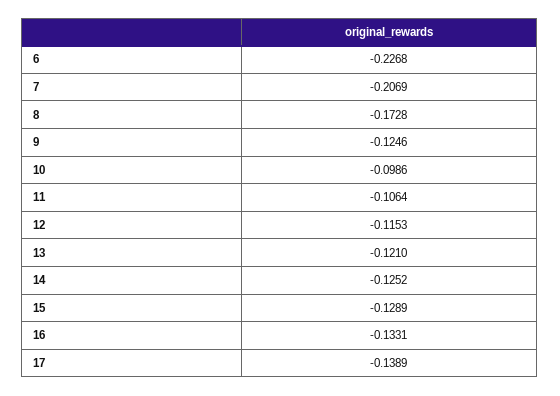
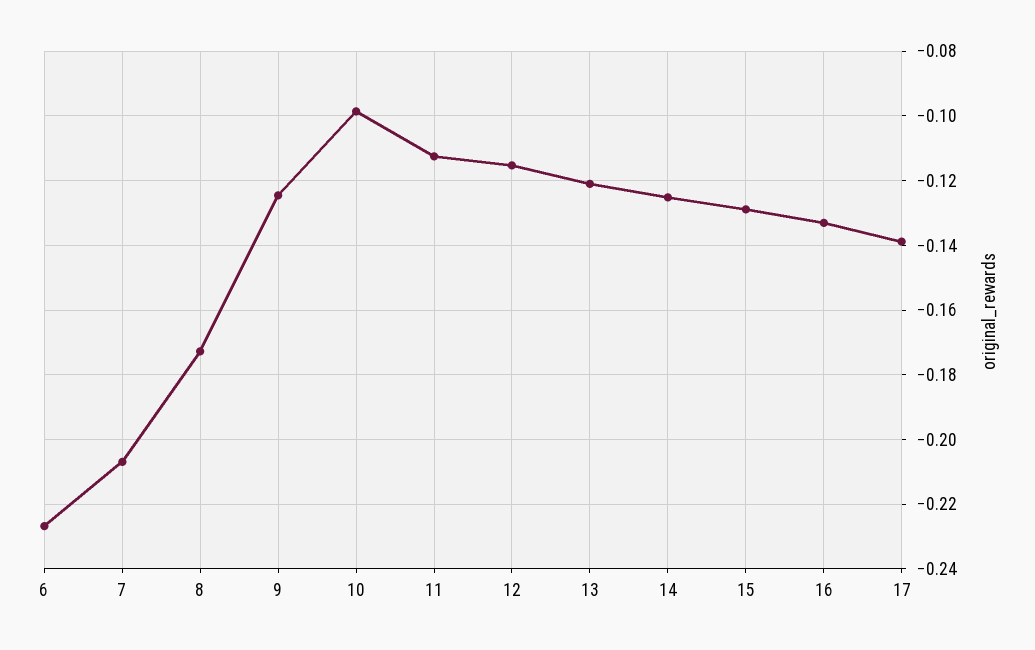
  {
    "6": -0.2268,
    "7": -0.2069,
    "8": -0.1728,
    "9": -0.1246,
    "10": -0.0986,
-   "11": -0.1064,
+   "11": -0.112,
    "12": -0.1153,
    "13": -0.121,
    "14": -0.1252,
    "15": -0.1289,
    "16": -0.1331,
    "17": -0.1389
  }

